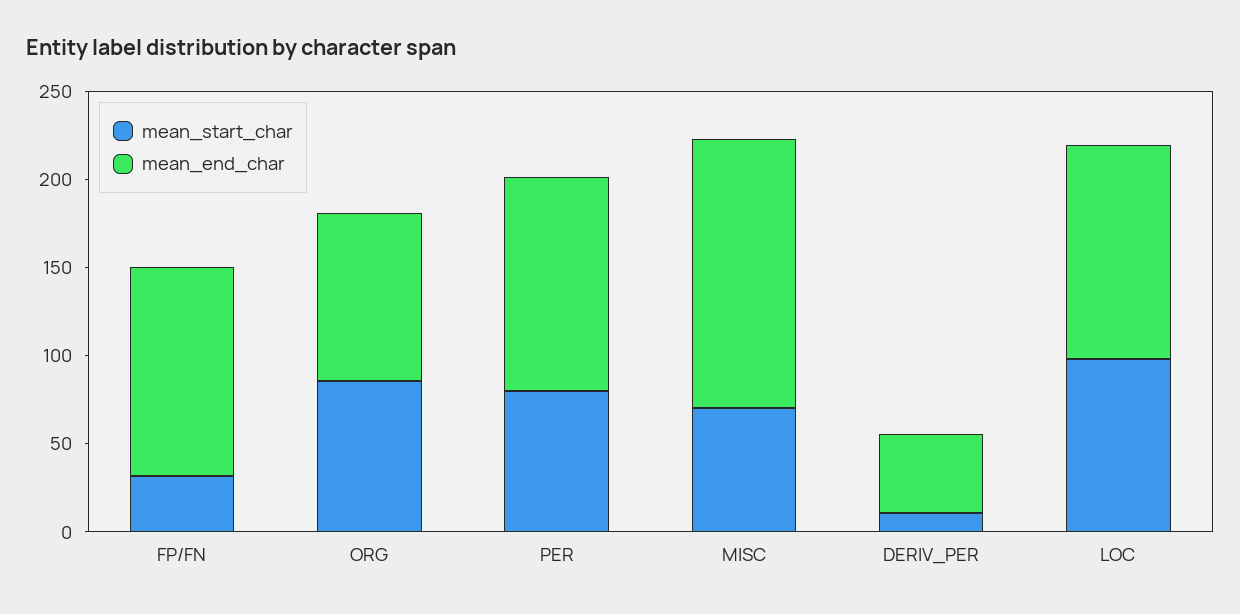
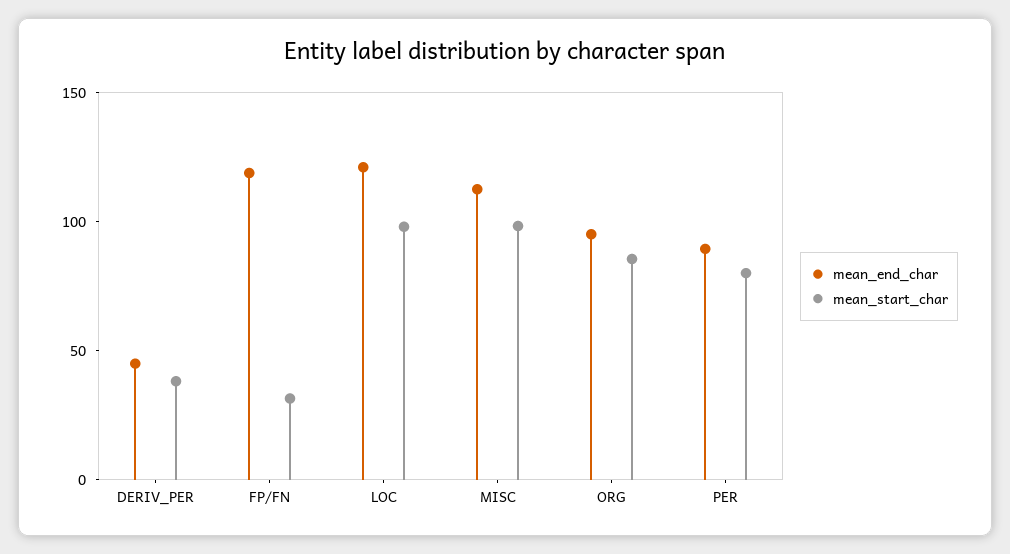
  {
    "mean_start_char": {
      "FP/FN": 30,
      "ORG": 90,
      "PER": 80,
-     "MISC": 70,
+     "MISC": 100,
-     "DERIV_PER": 10,
+     "DERIV_PER": 40,
      "LOC": 100
    },
    "mean_end_char": {
      "FP/FN": 120,
      "ORG": 100,
-     "PER": 120,
+     "PER": 90,
-     "MISC": 150,
+     "MISC": 110,
      "DERIV_PER": 50,
      "LOC": 120
    }
  }

